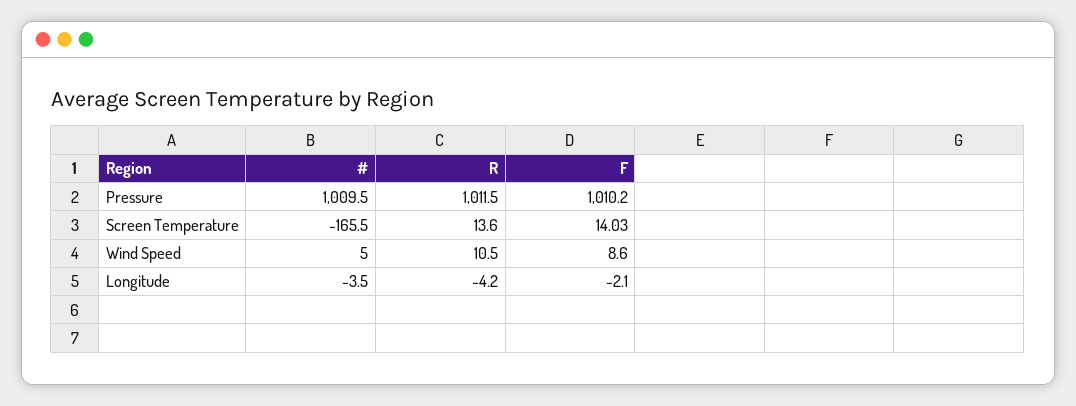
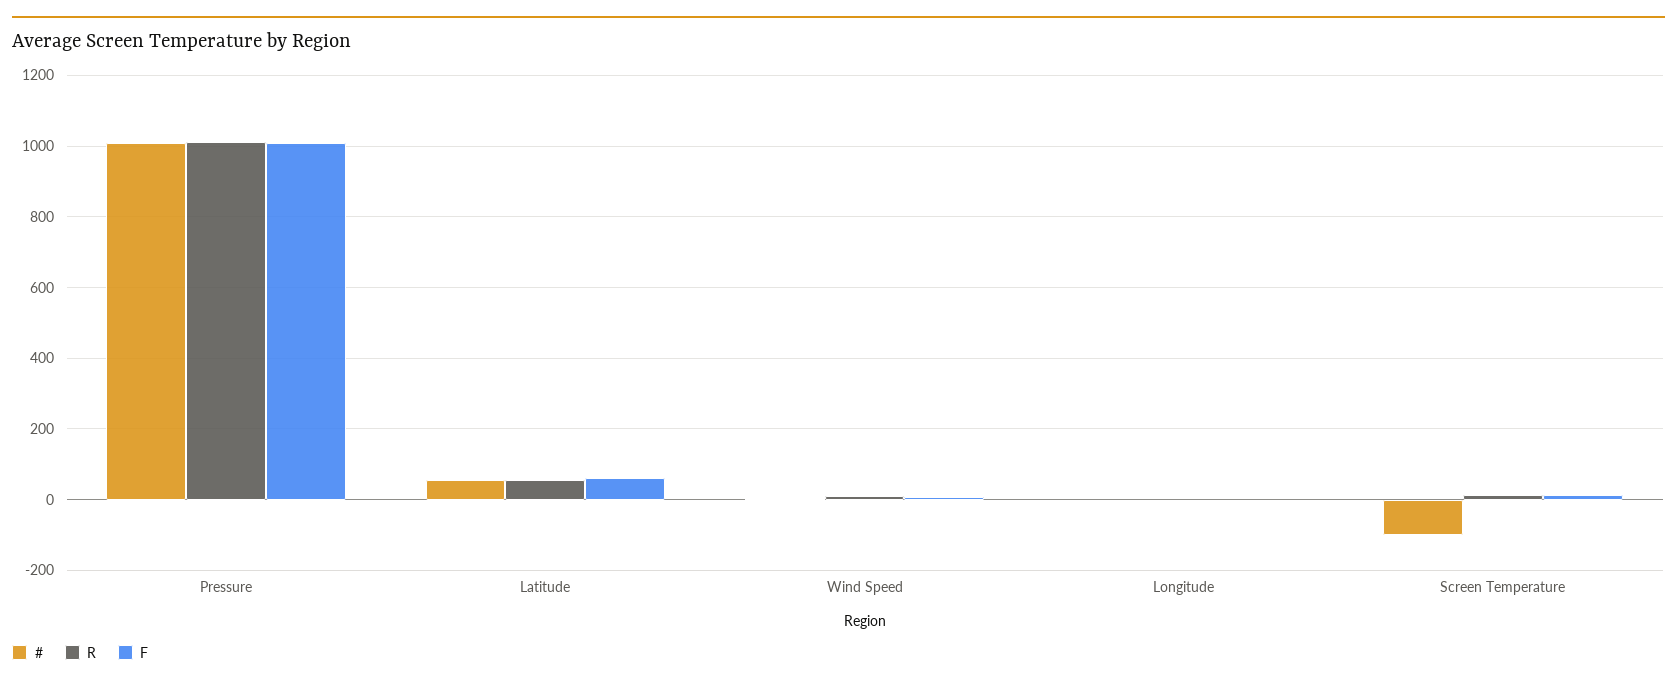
  {
    "#": {
      "Pressure": 1009.5,
-     "Screen Temperature": -165.5,
+     "Screen Temperature": -100,
      "Wind Speed": 5,
-     "Longitude": -3.5
+     "Longitude": -3.5,
+     "Latitude": 60
    },
    "R": {
      "Pressure": 1011.5,
      "Screen Temperature": 13.6,
      "Wind Speed": 10.5,
-     "Longitude": -4.2
+     "Longitude": -4.2,
+     "Latitude": 60
    },
    "F": {
      "Pressure": 1010.2,
      "Screen Temperature": 14.03,
      "Wind Speed": 8.6,
-     "Longitude": -2.1
+     "Longitude": -2.1,
+     "Latitude": 60
    }
  }

